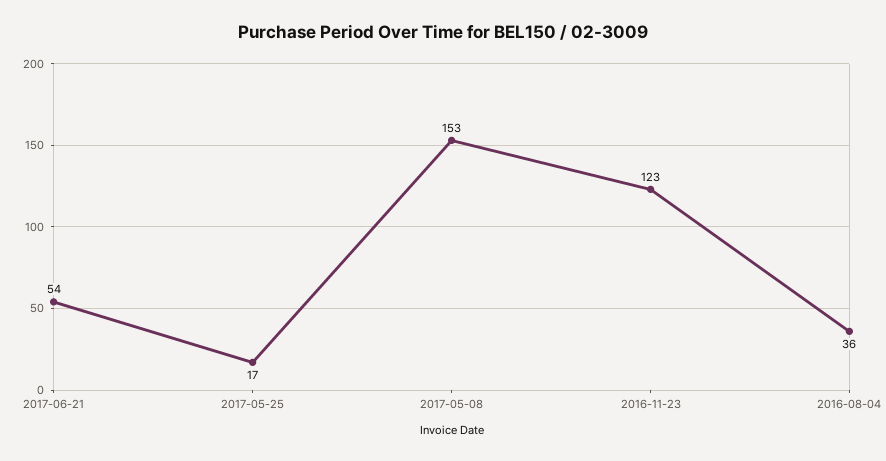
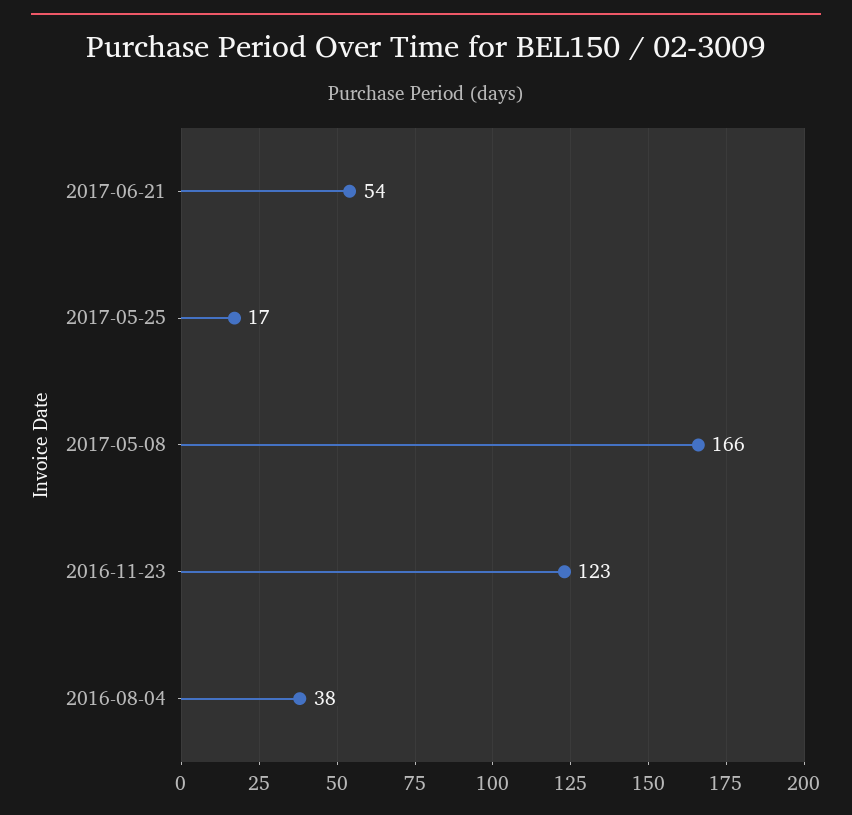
  {
    "2017-06-21": 54,
    "2017-05-25": 17,
-   "2017-05-08": 153,
+   "2017-05-08": 166,
    "2016-11-23": 123,
-   "2016-08-04": 36
+   "2016-08-04": 38
  }

